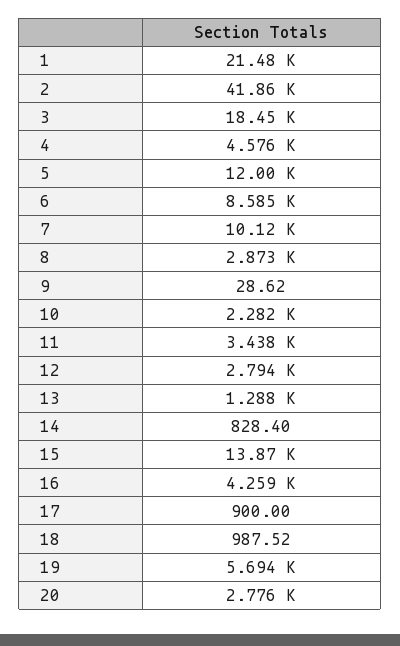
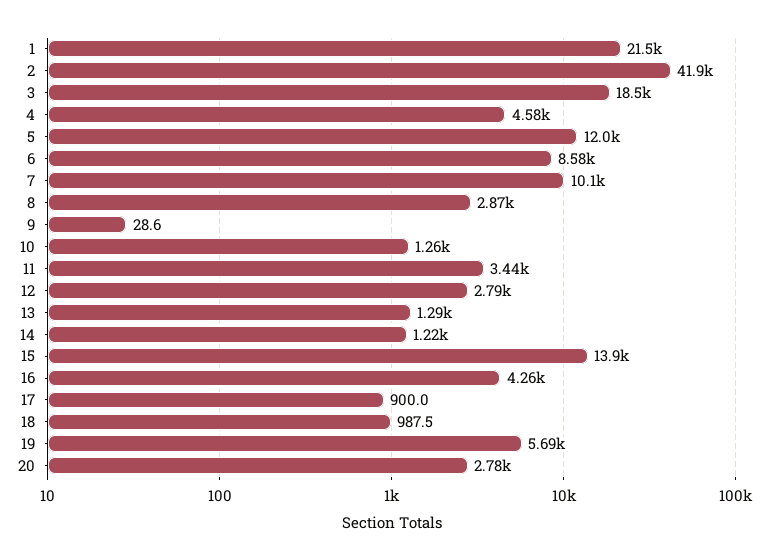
  {
    "1": 21480,
    "2": 41860,
    "3": 18450,
    "4": 4576,
    "5": 12000,
    "6": 8585,
    "7": 10120,
    "8": 2873,
    "9": 28.62,
-   "10": 2282,
+   "10": 1260,
    "11": 3438,
    "12": 2794,
    "13": 1288,
-   "14": 828.4,
+   "14": 1220,
    "15": 13870,
    "16": 4259,
    "17": 900,
    "18": 987.52,
    "19": 5694,
    "20": 2776
  }

